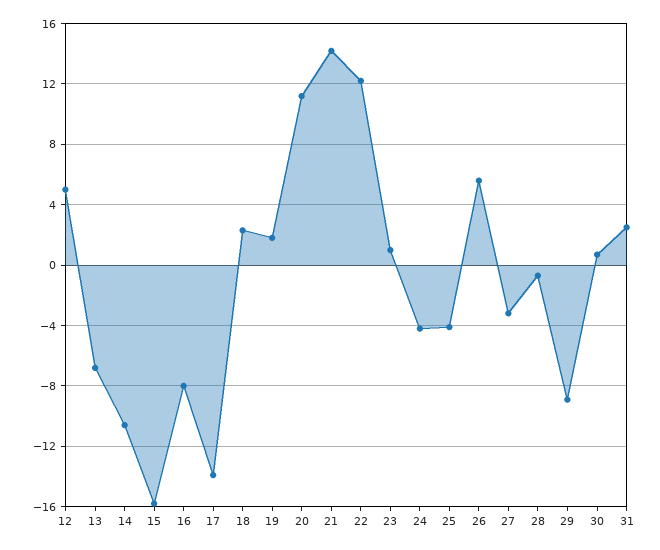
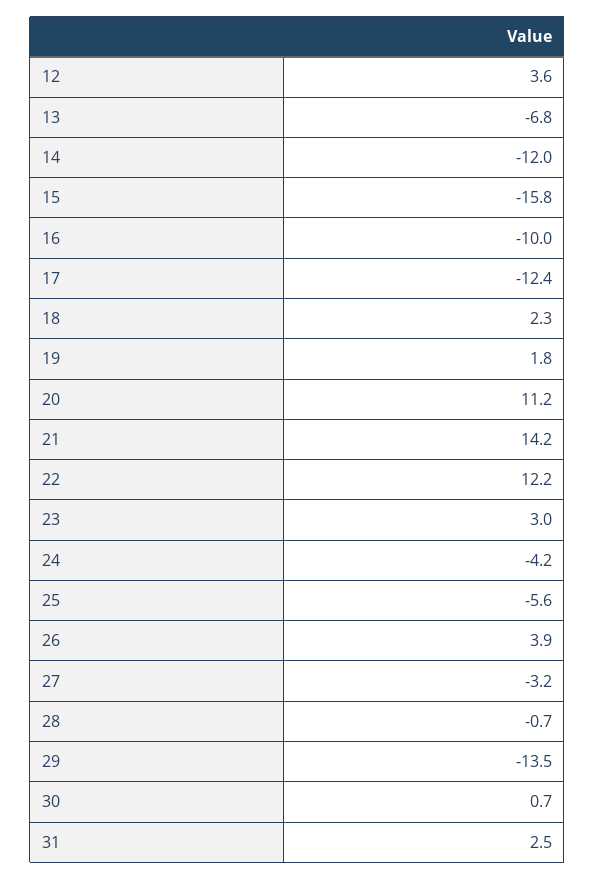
  {
-   "12": 5,
+   "12": 3.6,
    "13": -6.8,
-   "14": -10.5,
+   "14": -12,
    "15": -15.8,
-   "16": -8,
+   "16": -10,
-   "17": -14,
+   "17": -12.4,
    "18": 2.3,
    "19": 1.8,
    "20": 11.2,
    "21": 14.2,
    "22": 12.2,
-   "23": 1,
+   "23": 3,
    "24": -4.2,
-   "25": -4,
+   "25": -5.6,
-   "26": 5.5,
+   "26": 3.9,
    "27": -3.2,
    "28": -0.7,
-   "29": -9,
+   "29": -13.5,
    "30": 0.7,
    "31": 2.5
  }

